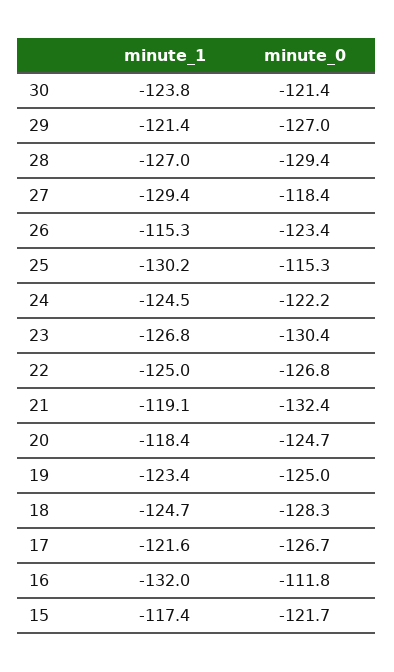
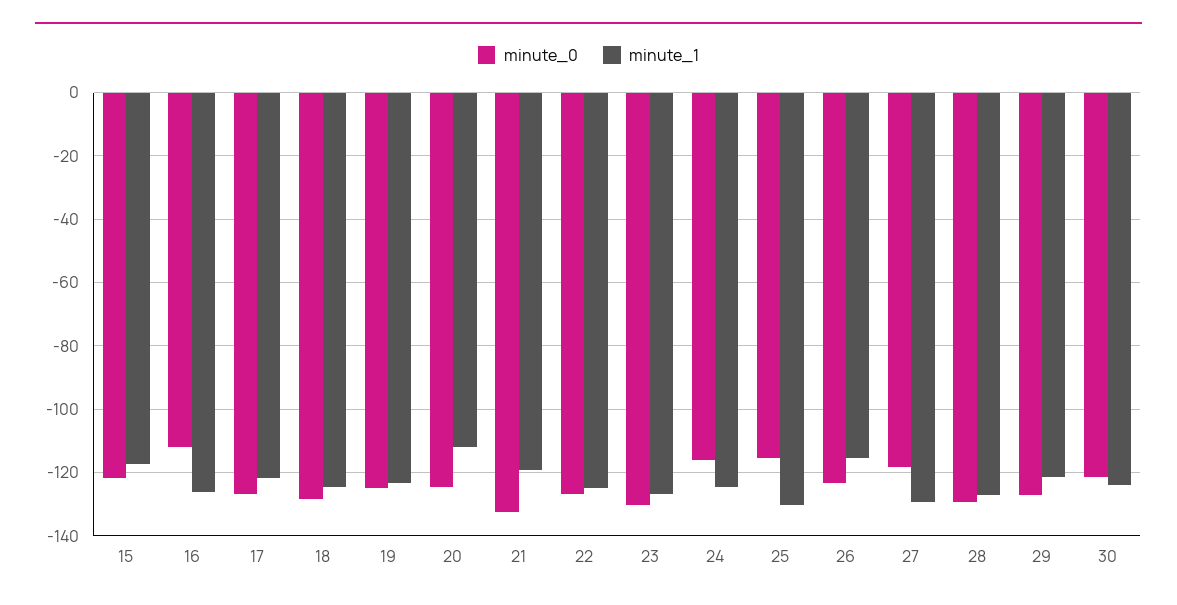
  {
    "minute_1": {
      "30": -123.8,
      "29": -121.4,
      "28": -127,
      "27": -129.4,
      "26": -115.3,
      "25": -130.2,
      "24": -124.5,
      "23": -126.8,
      "22": -125,
      "21": -119.1,
-     "20": -118.4,
+     "20": -112,
      "19": -123.4,
      "18": -124.7,
      "17": -121.6,
-     "16": -132,
+     "16": -126,
      "15": -117.4
    },
    "minute_0": {
      "30": -121.4,
      "29": -127,
      "28": -129.4,
      "27": -118.4,
      "26": -123.4,
      "25": -115.3,
-     "24": -122.2,
+     "24": -116,
      "23": -130.4,
      "22": -126.8,
      "21": -132.4,
      "20": -124.7,
      "19": -125,
      "18": -128.3,
      "17": -126.7,
      "16": -111.8,
      "15": -121.7
    }
  }

